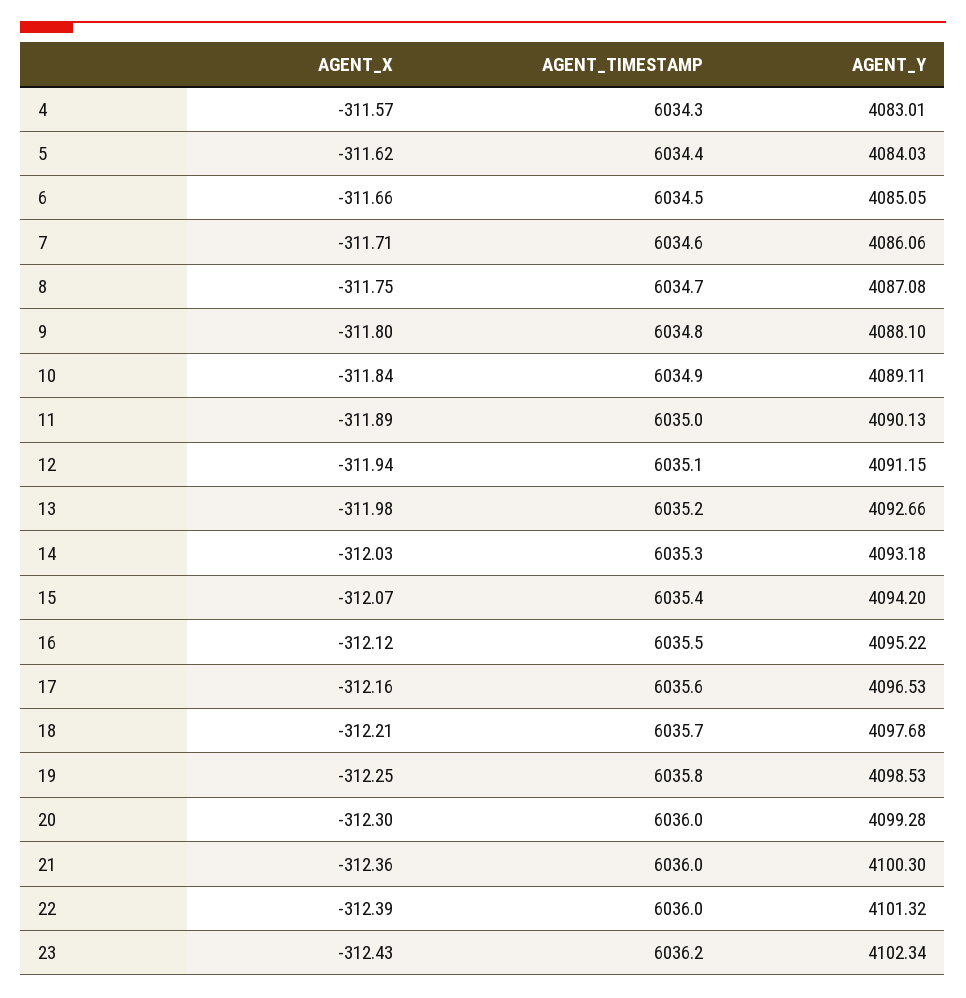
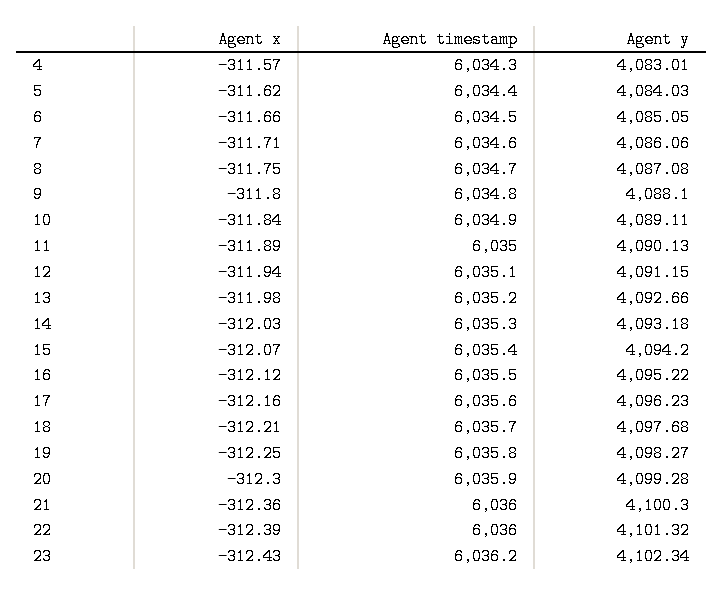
  {
    "AGENT_X": {
      "4": -311.57,
      "5": -311.62,
      "6": -311.66,
      "7": -311.71,
      "8": -311.75,
      "9": -311.8,
      "10": -311.84,
      "11": -311.89,
      "12": -311.94,
      "13": -311.98,
      "14": -312.03,
      "15": -312.07,
      "16": -312.12,
      "17": -312.16,
      "18": -312.21,
      "19": -312.25,
      "20": -312.3,
      "21": -312.36,
      "22": -312.39,
      "23": -312.43
    },
    "AGENT_TIMESTAMP": {
      "4": 6034.3,
      "5": 6034.4,
      "6": 6034.5,
      "7": 6034.6,
      "8": 6034.7,
      "9": 6034.8,
      "10": 6034.9,
      "11": 6035,
      "12": 6035.1,
      "13": 6035.2,
      "14": 6035.3,
      "15": 6035.4,
      "16": 6035.5,
      "17": 6035.6,
      "18": 6035.7,
      "19": 6035.8,
-     "20": 6036,
+     "20": 6035.9,
      "21": 6036,
      "22": 6036,
      "23": 6036.2
    },
    "AGENT_Y": {
      "4": 4083.01,
      "5": 4084.03,
      "6": 4085.05,
      "7": 4086.06,
      "8": 4087.08,
      "9": 4088.1,
      "10": 4089.11,
      "11": 4090.13,
      "12": 4091.15,
      "13": 4092.66,
      "14": 4093.18,
      "15": 4094.2,
      "16": 4095.22,
-     "17": 4096.53,
+     "17": 4096.23,
      "18": 4097.68,
-     "19": 4098.53,
+     "19": 4098.27,
      "20": 4099.28,
      "21": 4100.3,
      "22": 4101.32,
      "23": 4102.34
    }
  }

